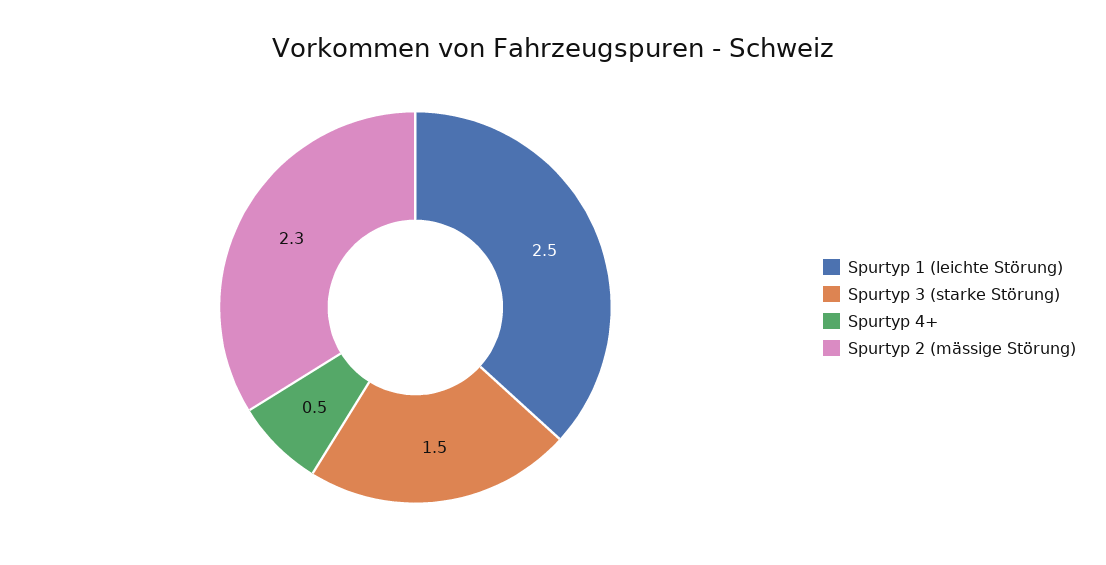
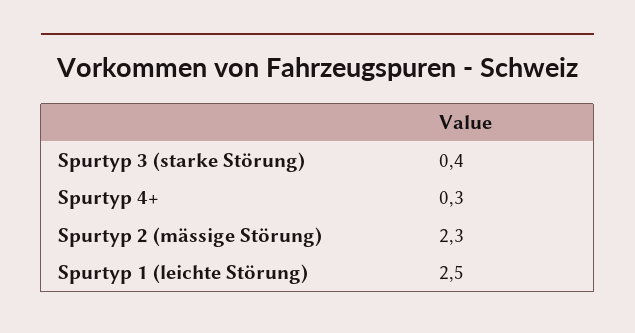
  {
    "Spurtyp 1 (leichte Störung)": 2.5,
-   "Spurtyp 3 (starke Störung)": 1.5,
+   "Spurtyp 3 (starke Störung)": 0.4,
-   "Spurtyp 4+": 0.5,
+   "Spurtyp 4+": 0.3,
    "Spurtyp 2 (mässige Störung)": 2.3
  }

